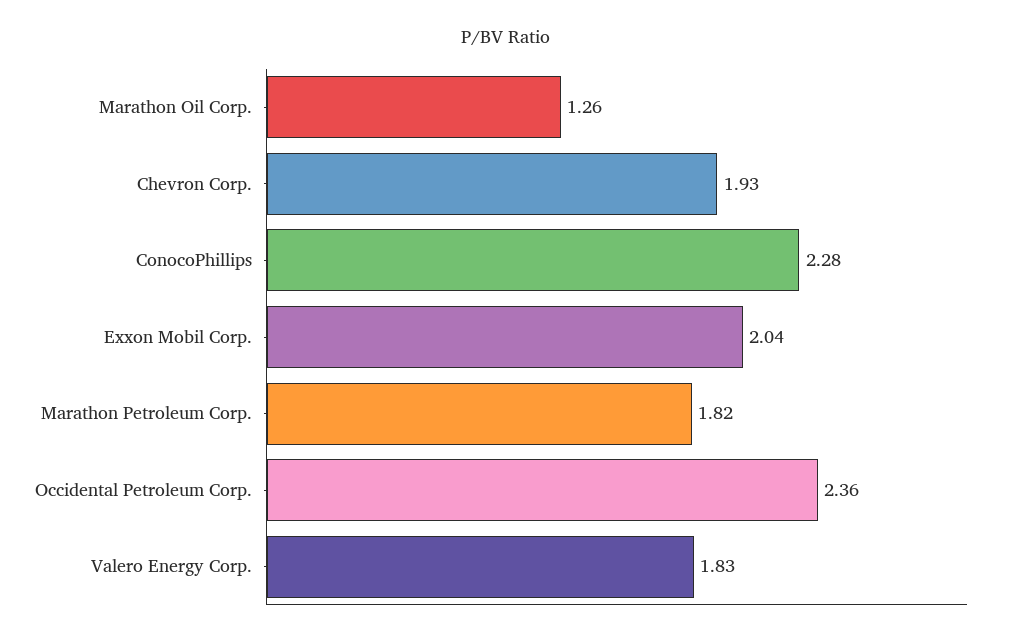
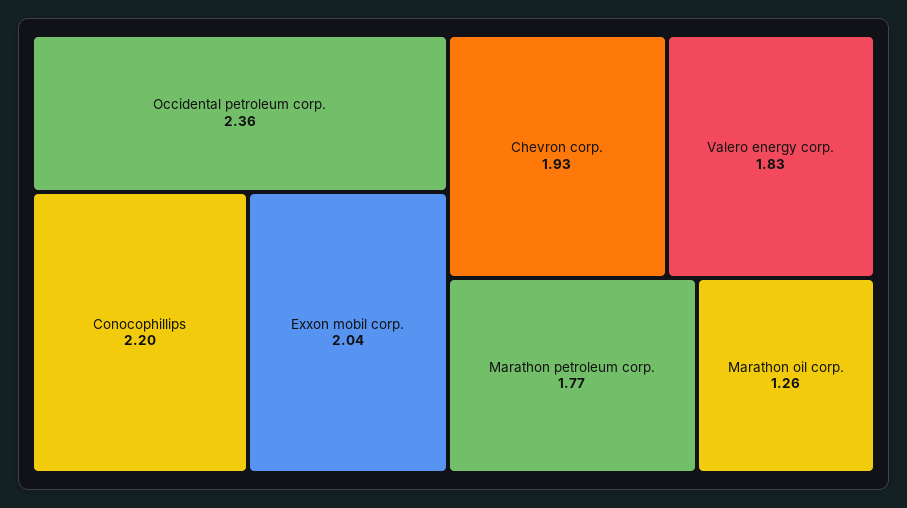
  {
    "Marathon Oil Corp.": 1.26,
    "Chevron Corp.": 1.93,
-   "ConocoPhillips": 2.28,
+   "ConocoPhillips": 2.2,
    "Exxon Mobil Corp.": 2.04,
-   "Marathon Petroleum Corp.": 1.82,
+   "Marathon Petroleum Corp.": 1.77,
    "Occidental Petroleum Corp.": 2.36,
    "Valero Energy Corp.": 1.83
  }

